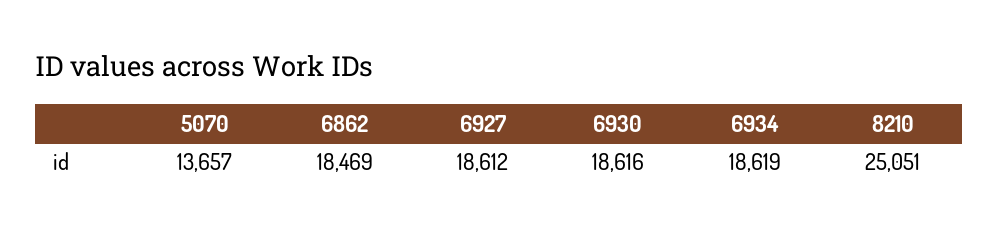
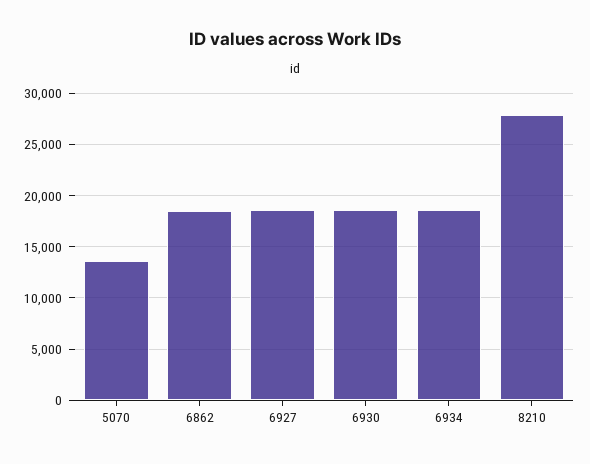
  {
    "5070": 13657,
    "6862": 18469,
    "6927": 18612,
    "6930": 18616,
    "6934": 18619,
-   "8210": 25051
+   "8210": 28000
  }

